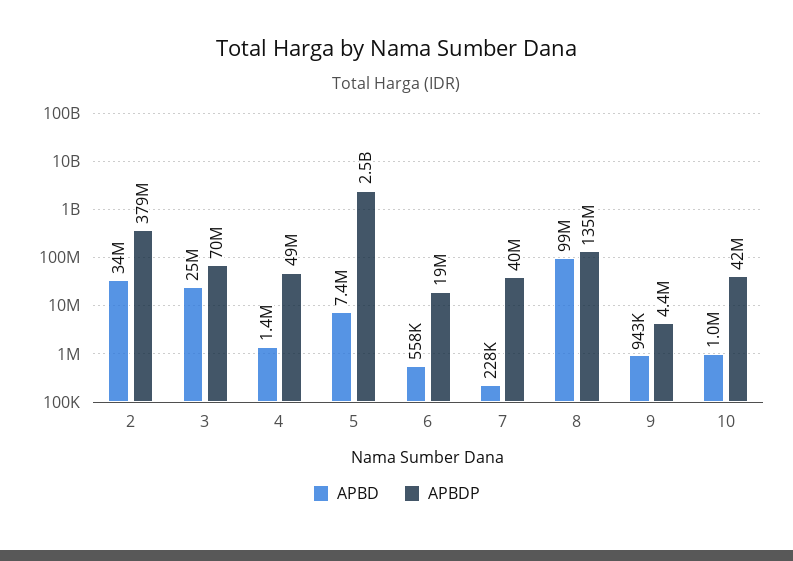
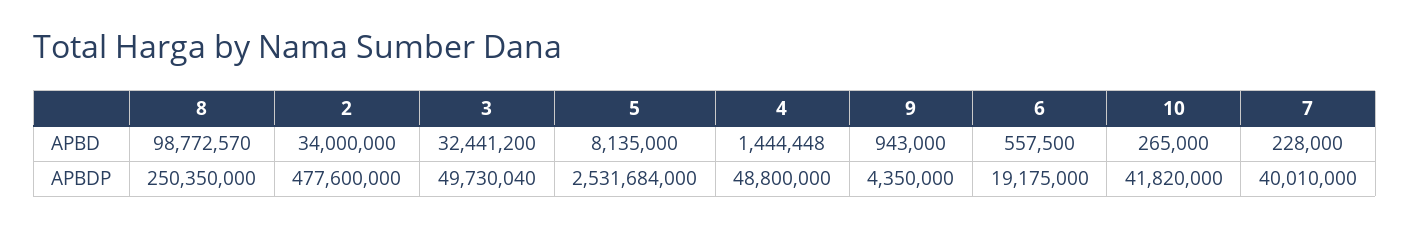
  {
    "APBD": {
      "2": 34000000,
-     "3": 25000000,
+     "3": 32441200,
      "4": 1444448,
-     "5": 7400000,
+     "5": 8135000,
      "6": 557500,
      "7": 228000,
      "8": 98772570,
      "9": 943000,
-     "10": 1000000
+     "10": 265000
    },
    "APBDP": {
-     "2": 379000000,
+     "2": 477600000,
-     "3": 70000000,
+     "3": 49730040,
      "4": 48800000,
      "5": 2531684000,
      "6": 19175000,
      "7": 40010000,
-     "8": 135000000,
+     "8": 250350000,
      "9": 4350000,
      "10": 41820000
    }
  }

